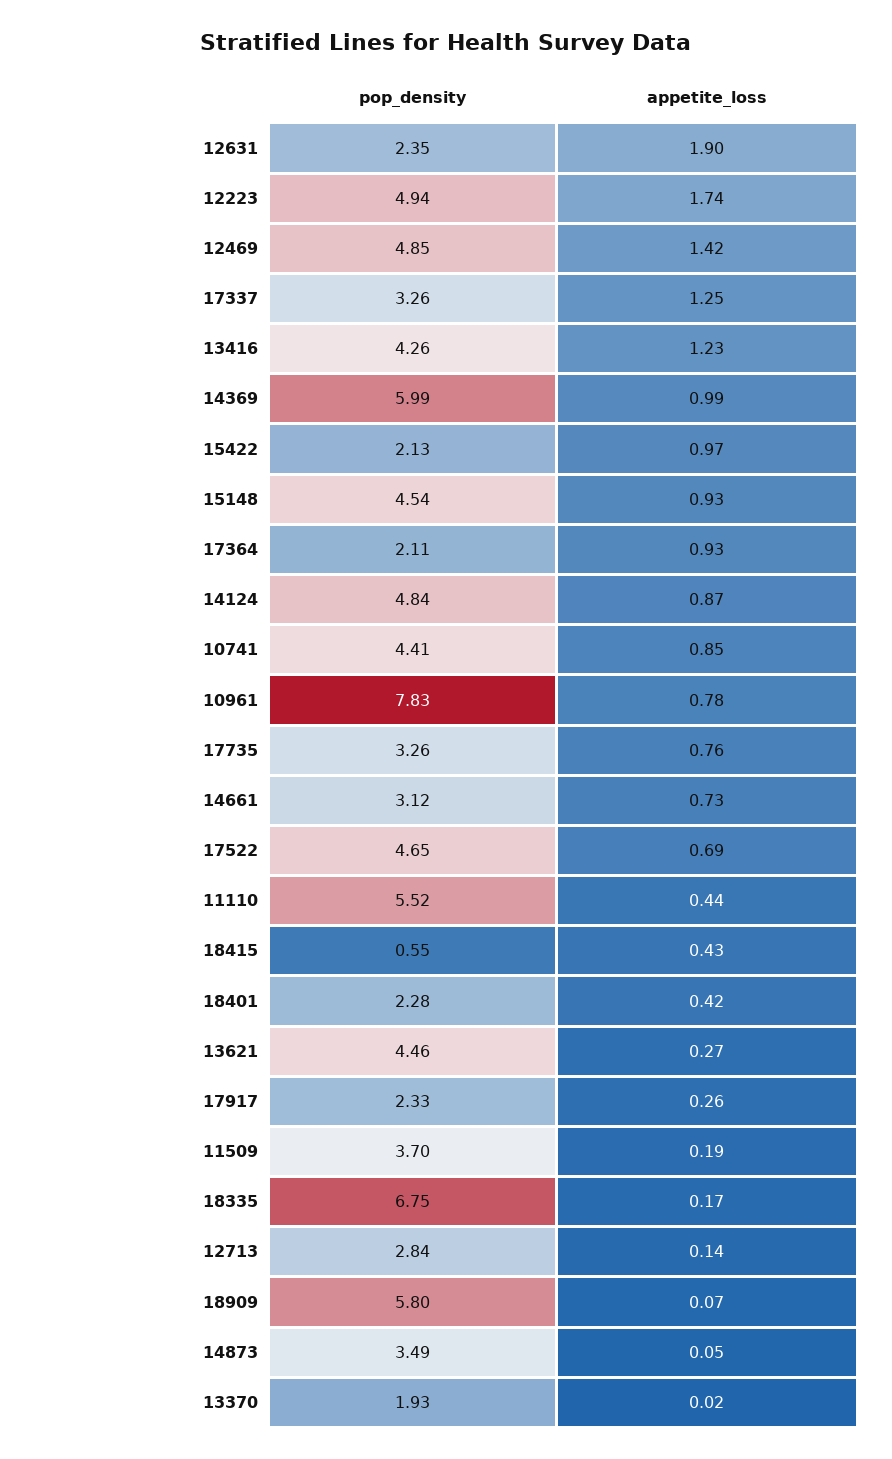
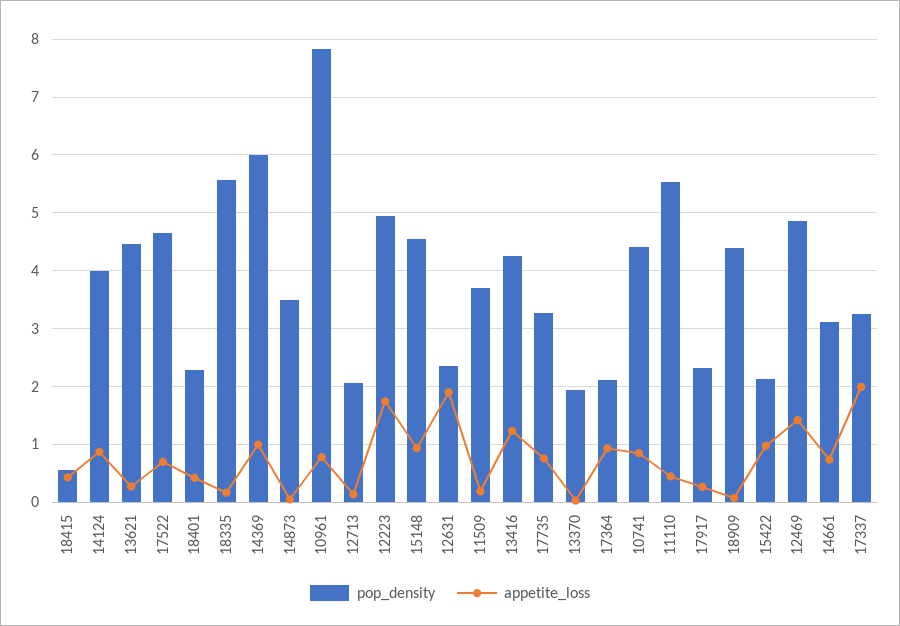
  {
    "pop_density": {
      "12631": 2.35,
      "12223": 4.94,
      "12469": 4.85,
      "17337": 3.26,
      "13416": 4.26,
      "14369": 5.99,
      "15422": 2.13,
      "15148": 4.54,
      "17364": 2.11,
-     "14124": 4.84,
+     "14124": 4,
      "10741": 4.41,
      "10961": 7.83,
      "17735": 3.26,
      "14661": 3.12,
      "17522": 4.65,
      "11110": 5.52,
      "18415": 0.55,
      "18401": 2.28,
      "13621": 4.46,
      "17917": 2.33,
      "11509": 3.7,
-     "18335": 6.75,
+     "18335": 5.6,
-     "12713": 2.84,
+     "12713": 2,
-     "18909": 5.8,
+     "18909": 4.4,
      "14873": 3.49,
      "13370": 1.93
    },
    "appetite_loss": {
      "12631": 1.9,
      "12223": 1.74,
      "12469": 1.42,
-     "17337": 1.25,
+     "17337": 2,
      "13416": 1.23,
      "14369": 0.99,
      "15422": 0.97,
      "15148": 0.93,
      "17364": 0.93,
      "14124": 0.87,
      "10741": 0.85,
      "10961": 0.78,
      "17735": 0.76,
      "14661": 0.73,
      "17522": 0.69,
      "11110": 0.44,
      "18415": 0.43,
      "18401": 0.42,
      "13621": 0.27,
      "17917": 0.26,
      "11509": 0.19,
      "18335": 0.17,
      "12713": 0.14,
      "18909": 0.07,
      "14873": 0.05,
      "13370": 0.02
    }
  }

